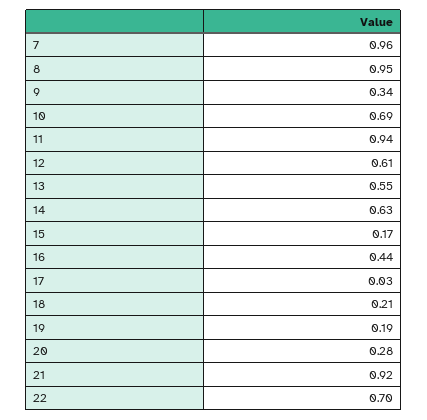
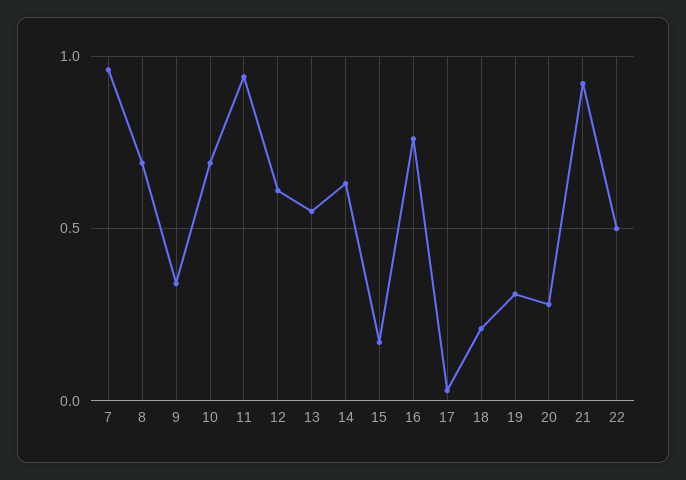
  {
    "7": 0.96,
-   "8": 0.95,
+   "8": 0.7,
    "9": 0.34,
    "10": 0.69,
    "11": 0.94,
    "12": 0.61,
    "13": 0.55,
    "14": 0.63,
    "15": 0.17,
-   "16": 0.44,
+   "16": 0.75,
    "17": 0.03,
    "18": 0.21,
-   "19": 0.19,
+   "19": 0.3,
    "20": 0.28,
    "21": 0.92,
-   "22": 0.7
+   "22": 0.5
  }

